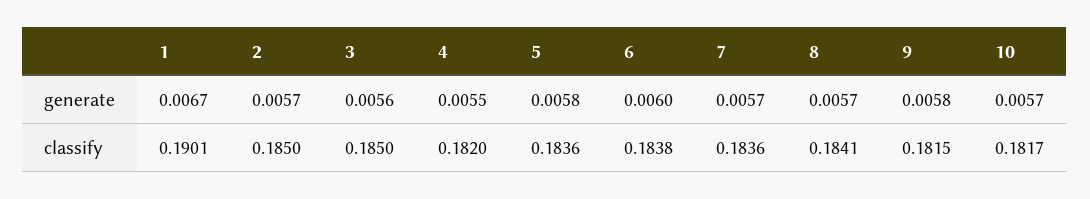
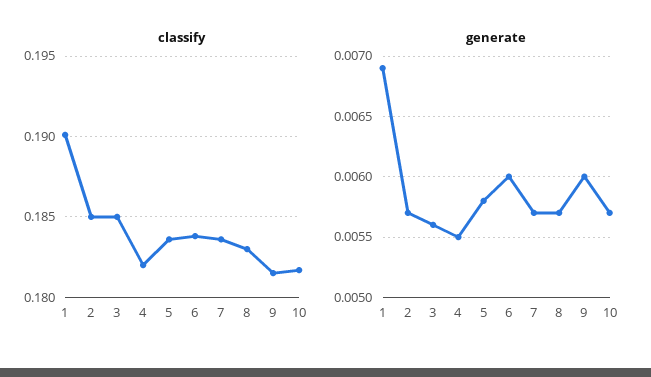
  {
    "generate": {
-     "1": 0.0067,
+     "1": 0.0069,
      "2": 0.0057,
      "3": 0.0056,
      "4": 0.0055,
      "5": 0.0058,
      "6": 0.006,
      "7": 0.0057,
      "8": 0.0057,
-     "9": 0.0058,
+     "9": 0.006,
      "10": 0.0057
    },
    "classify": {
      "1": 0.1901,
      "2": 0.185,
      "3": 0.185,
      "4": 0.182,
      "5": 0.1836,
      "6": 0.1838,
      "7": 0.1836,
-     "8": 0.1841,
+     "8": 0.183,
      "9": 0.1815,
      "10": 0.1817
    }
  }

